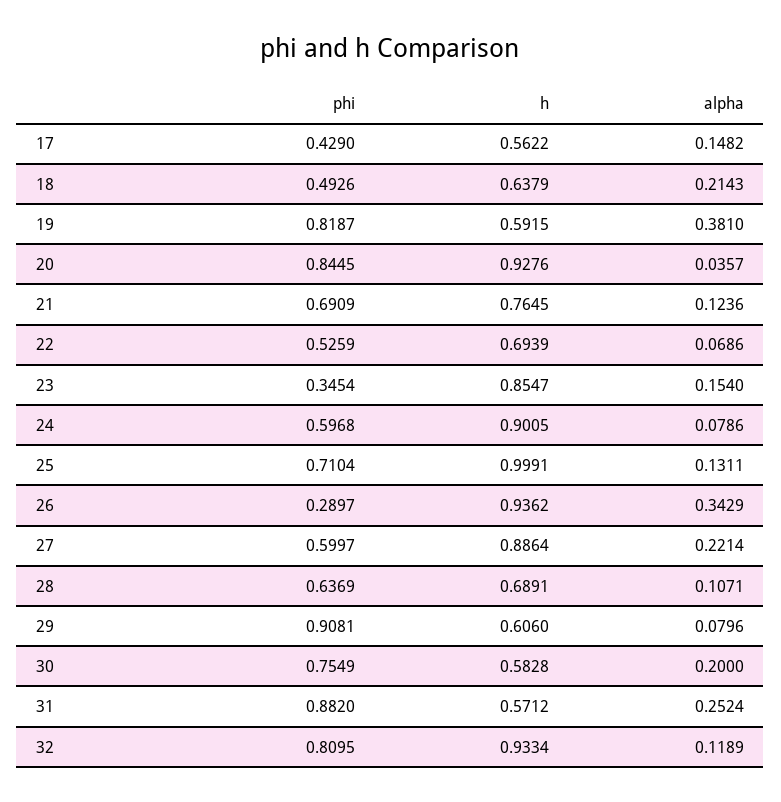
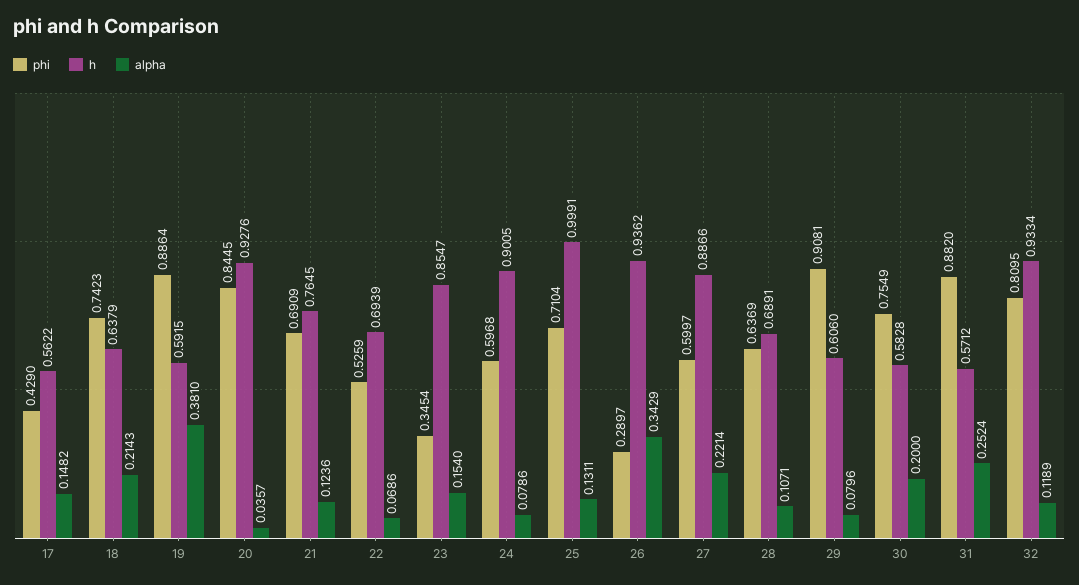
  {
    "phi": {
      "17": 0.429,
-     "18": 0.4926,
+     "18": 0.7423,
-     "19": 0.8187,
+     "19": 0.8864,
      "20": 0.8445,
      "21": 0.6909,
      "22": 0.5259,
      "23": 0.3454,
      "24": 0.5968,
      "25": 0.7104,
      "26": 0.2897,
      "27": 0.5997,
      "28": 0.6369,
      "29": 0.9081,
      "30": 0.7549,
      "31": 0.882,
      "32": 0.8095
    },
    "h": {
      "17": 0.5622,
      "18": 0.6379,
      "19": 0.5915,
      "20": 0.9276,
      "21": 0.7645,
      "22": 0.6939,
      "23": 0.8547,
      "24": 0.9005,
      "25": 0.9991,
      "26": 0.9362,
-     "27": 0.8864,
+     "27": 0.8866,
      "28": 0.6891,
      "29": 0.606,
      "30": 0.5828,
      "31": 0.5712,
      "32": 0.9334
    },
    "alpha": {
      "17": 0.1482,
      "18": 0.2143,
      "19": 0.381,
      "20": 0.0357,
      "21": 0.1236,
      "22": 0.0686,
      "23": 0.154,
      "24": 0.0786,
      "25": 0.1311,
      "26": 0.3429,
      "27": 0.2214,
      "28": 0.1071,
      "29": 0.0796,
      "30": 0.2,
      "31": 0.2524,
      "32": 0.1189
    }
  }

